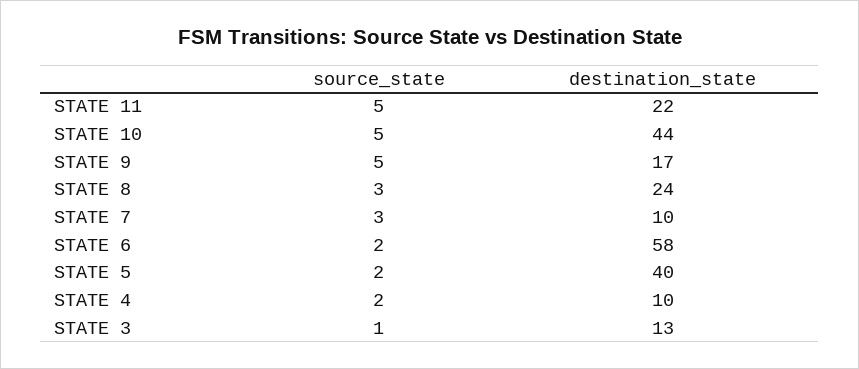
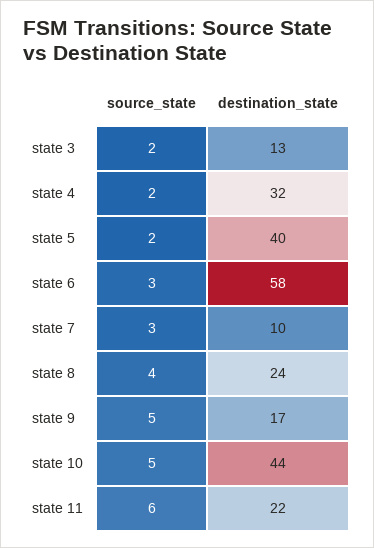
  {
    "source_state": {
-     "STATE 11": 5,
+     "STATE 11": 6,
      "STATE 10": 5,
      "STATE 9": 5,
-     "STATE 8": 3,
+     "STATE 8": 4,
      "STATE 7": 3,
-     "STATE 6": 2,
+     "STATE 6": 3,
      "STATE 5": 2,
      "STATE 4": 2,
-     "STATE 3": 1
+     "STATE 3": 2
    },
    "destination_state": {
      "STATE 11": 22,
      "STATE 10": 44,
      "STATE 9": 17,
      "STATE 8": 24,
      "STATE 7": 10,
      "STATE 6": 58,
      "STATE 5": 40,
-     "STATE 4": 10,
+     "STATE 4": 32,
      "STATE 3": 13
    }
  }

